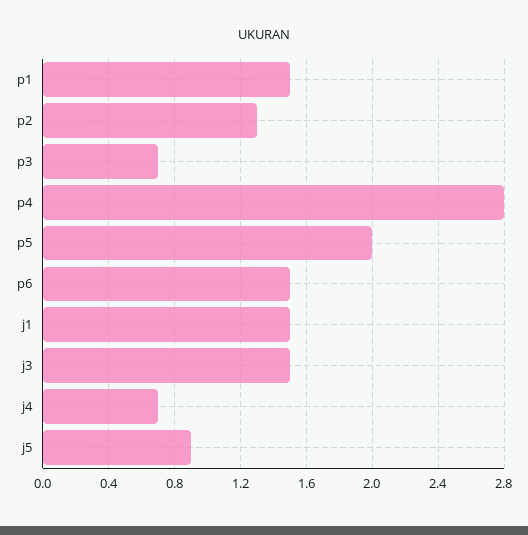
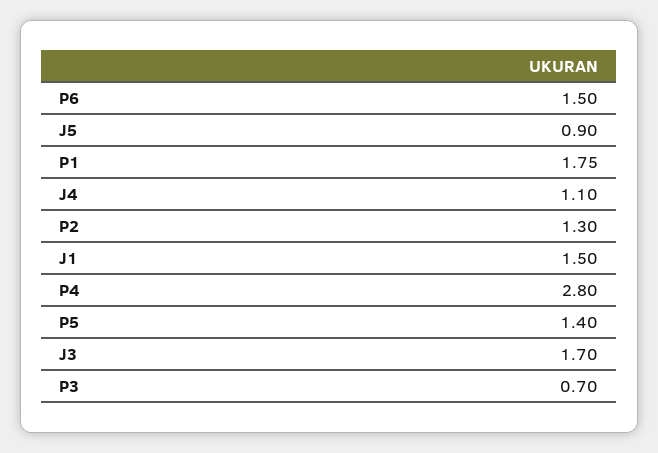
  {
-   "p1": 1.5,
+   "p1": 1.75,
    "p2": 1.3,
    "p3": 0.7,
    "p4": 2.8,
-   "p5": 2,
+   "p5": 1.4,
    "p6": 1.5,
    "j1": 1.5,
-   "j3": 1.5,
+   "j3": 1.7,
-   "j4": 0.7,
+   "j4": 1.1,
    "j5": 0.9
  }

